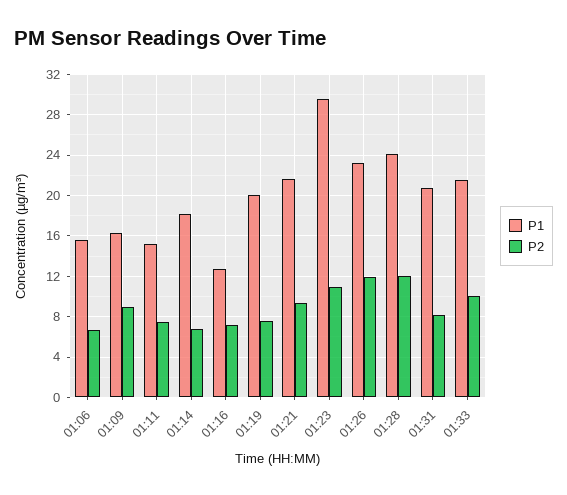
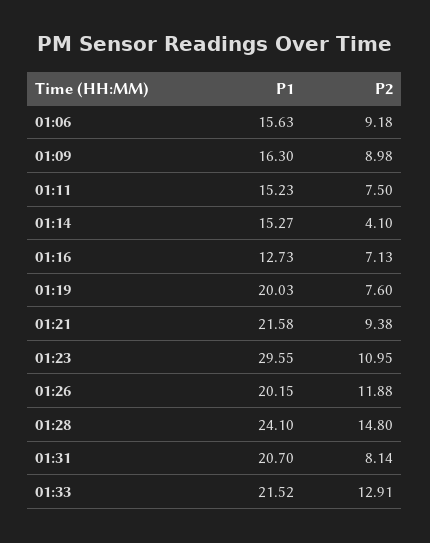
  {
    "P1": {
      "01:06": 15.63,
      "01:09": 16.3,
      "01:11": 15.23,
-     "01:14": 18,
+     "01:14": 15.27,
      "01:16": 12.73,
      "01:19": 20.03,
      "01:21": 21.58,
      "01:23": 29.55,
-     "01:26": 23,
+     "01:26": 20.15,
      "01:28": 24.1,
      "01:31": 20.7,
      "01:33": 21.52
    },
    "P2": {
-     "01:06": 7,
+     "01:06": 9.18,
      "01:09": 8.98,
      "01:11": 7.5,
-     "01:14": 7,
+     "01:14": 4.1,
      "01:16": 7.13,
      "01:19": 7.6,
      "01:21": 9.38,
      "01:23": 10.95,
      "01:26": 11.88,
-     "01:28": 12,
+     "01:28": 14.8,
      "01:31": 8.14,
-     "01:33": 10
+     "01:33": 12.91
    }
  }

